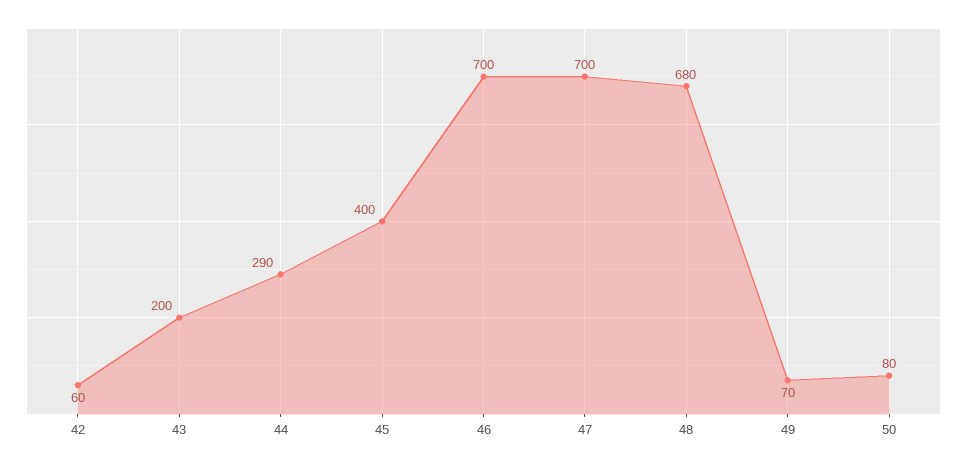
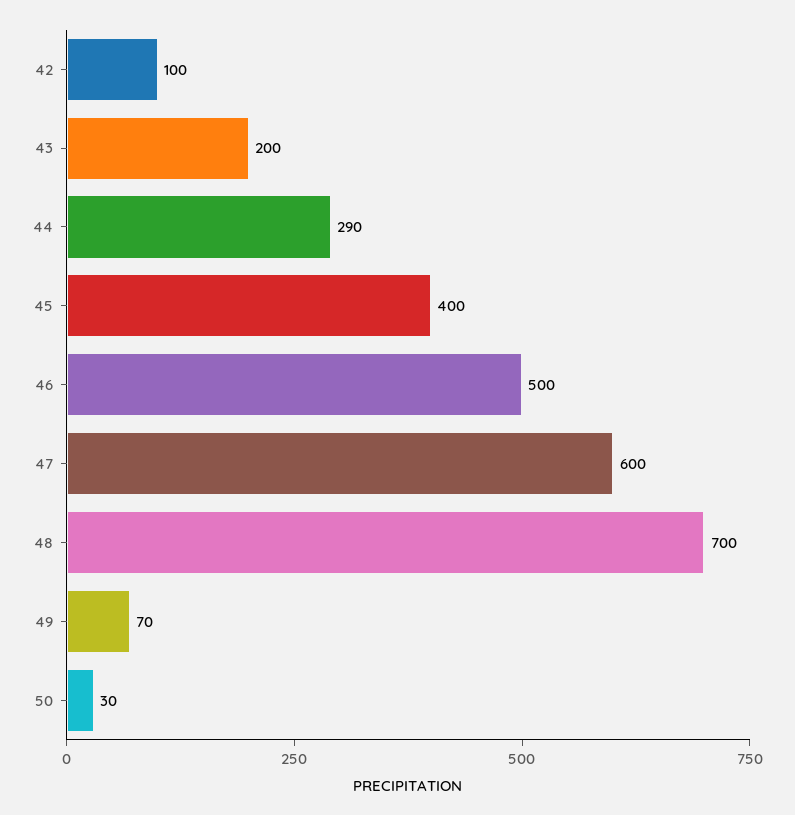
  {
-   "42": 60,
+   "42": 100,
    "43": 200,
    "44": 290,
    "45": 400,
-   "46": 700,
+   "46": 500,
-   "47": 700,
+   "47": 600,
-   "48": 680,
+   "48": 700,
    "49": 70,
-   "50": 80
+   "50": 30
  }

